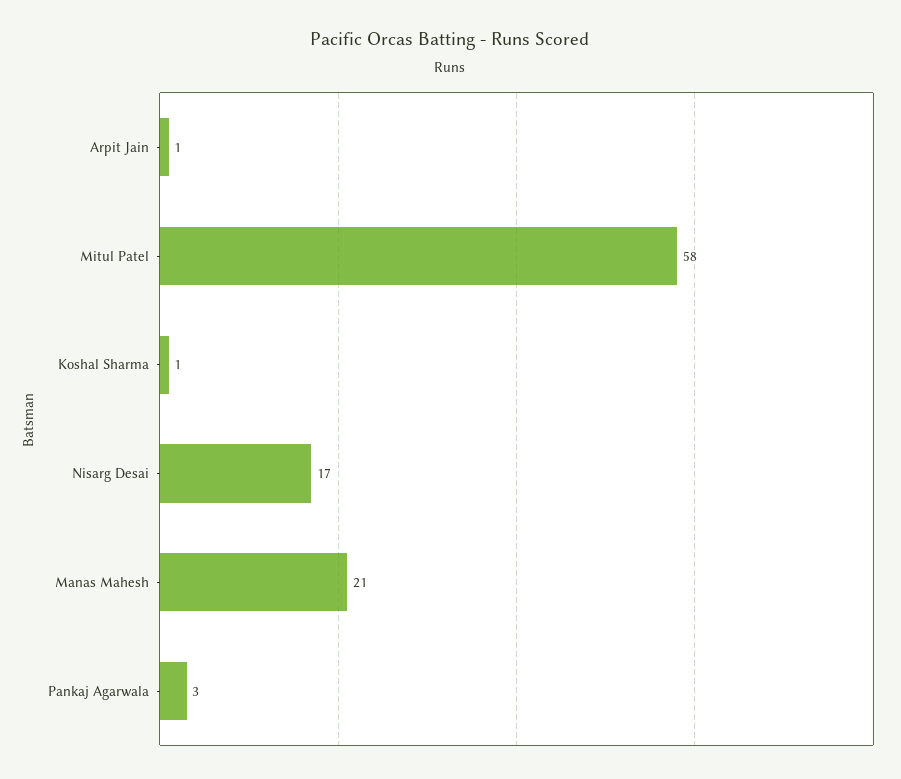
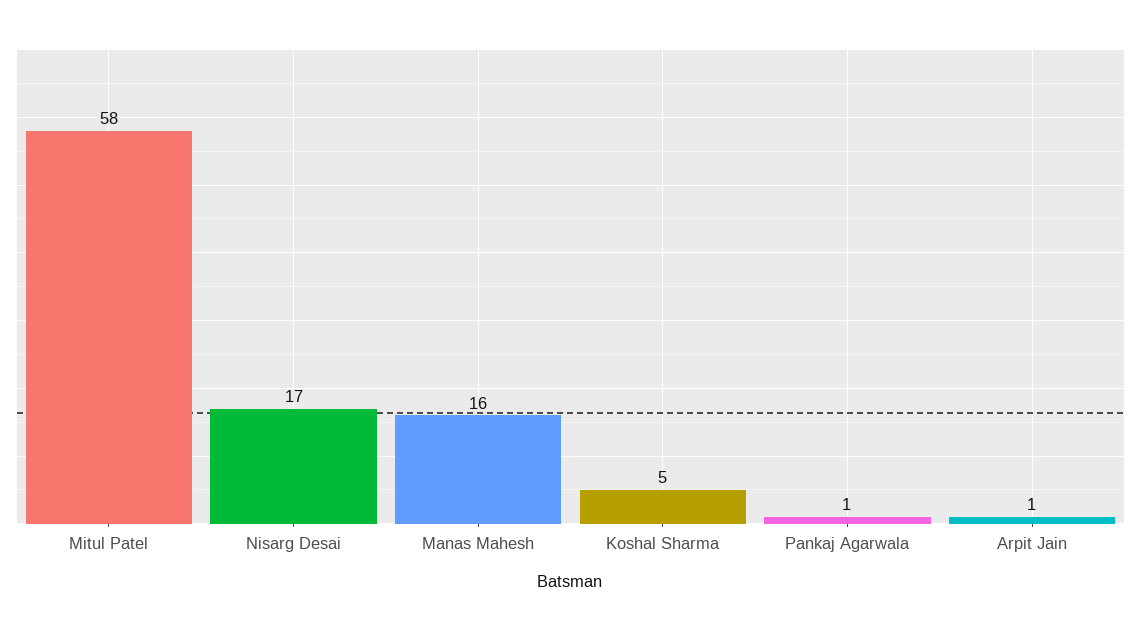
  {
    "Arpit Jain": 1,
    "Mitul Patel": 58,
-   "Koshal Sharma": 1,
+   "Koshal Sharma": 5,
    "Nisarg Desai": 17,
-   "Manas Mahesh": 21,
+   "Manas Mahesh": 16,
-   "Pankaj Agarwala": 3
+   "Pankaj Agarwala": 1
  }

